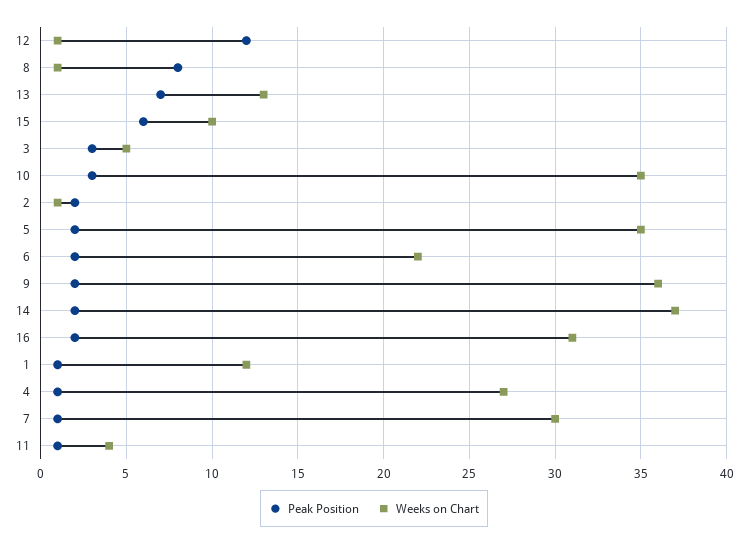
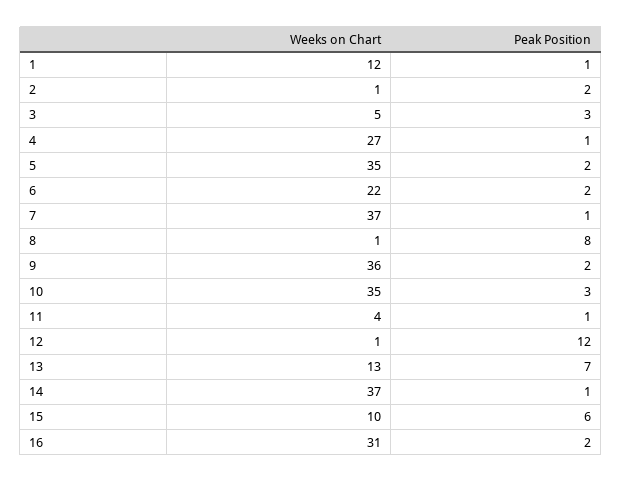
  {
    "Peak Position": {
      "12": 12,
      "8": 8,
      "13": 7,
      "15": 6,
      "3": 3,
      "10": 3,
      "2": 2,
      "5": 2,
      "6": 2,
      "9": 2,
-     "14": 2,
+     "14": 1,
      "16": 2,
      "1": 1,
      "4": 1,
      "7": 1,
      "11": 1
    },
    "Weeks on Chart": {
      "12": 1,
      "8": 1,
      "13": 13,
      "15": 10,
      "3": 5,
      "10": 35,
      "2": 1,
      "5": 35,
      "6": 22,
      "9": 36,
      "14": 37,
      "16": 31,
      "1": 12,
      "4": 27,
-     "7": 30,
+     "7": 37,
      "11": 4
    }
  }

